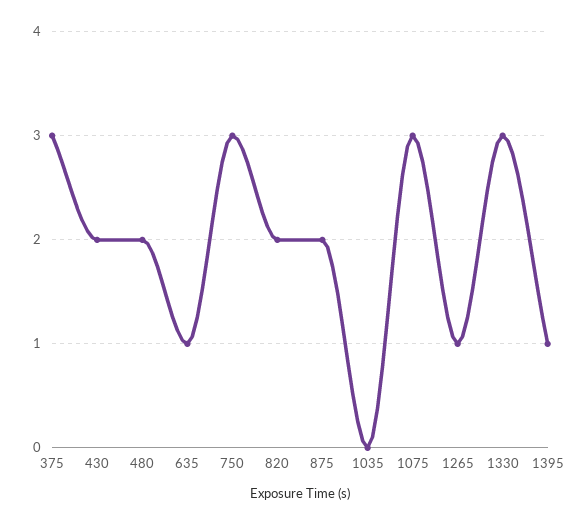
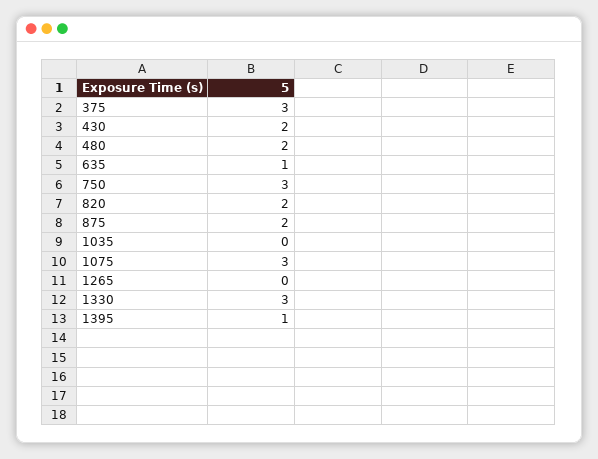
  {
    "375": 3,
    "430": 2,
    "480": 2,
    "635": 1,
    "750": 3,
    "820": 2,
    "875": 2,
    "1035": 0,
    "1075": 3,
-   "1265": 1,
+   "1265": 0,
    "1330": 3,
    "1395": 1
  }

